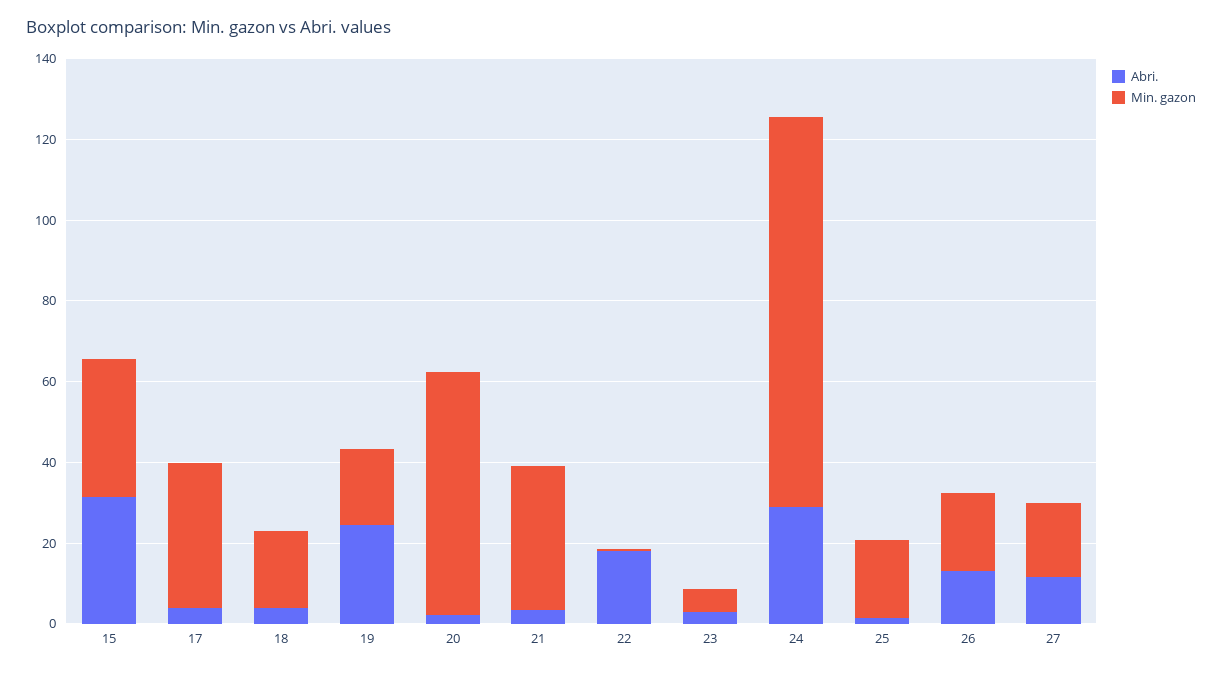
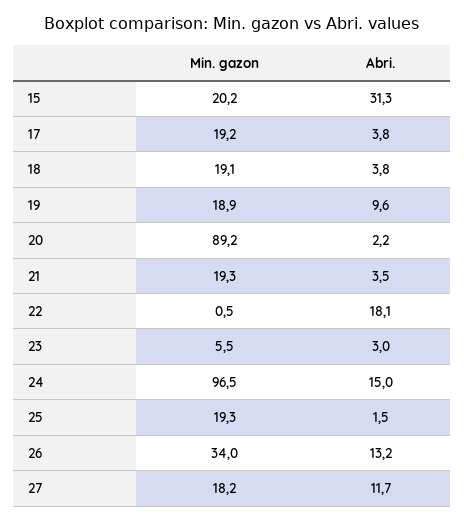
  {
    "Abri.": {
      "15": 31.3,
      "17": 3.8,
      "18": 3.8,
-     "19": 25,
+     "19": 9.6,
      "20": 2.2,
      "21": 3.5,
      "22": 18.1,
      "23": 3,
-     "24": 30,
+     "24": 15,
      "25": 1.5,
      "26": 13.2,
      "27": 11.7
    },
    "Min. gazon": {
-     "15": 35,
+     "15": 20.2,
-     "17": 35,
+     "17": 19.2,
      "18": 19.1,
      "19": 18.9,
-     "20": 60,
+     "20": 89.2,
-     "21": 35,
+     "21": 19.3,
      "22": 0.5,
      "23": 5.5,
      "24": 96.5,
      "25": 19.3,
-     "26": 20,
+     "26": 34,
      "27": 18.2
    }
  }

